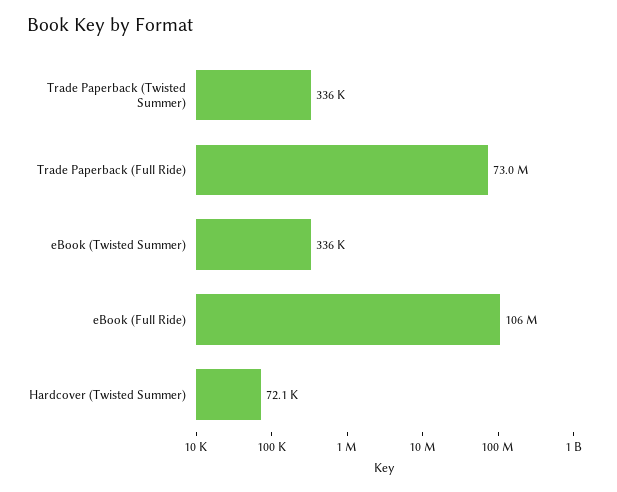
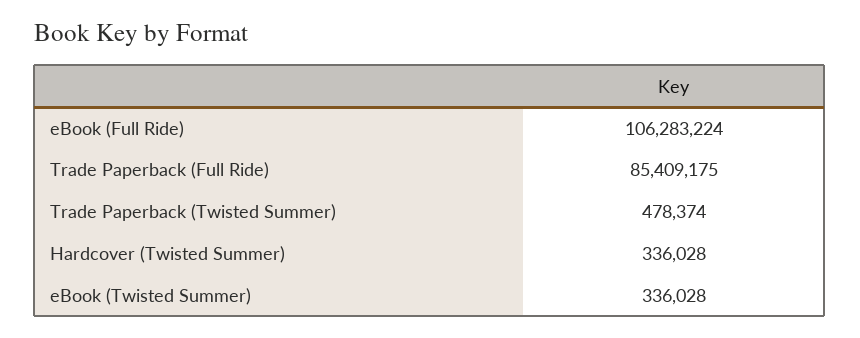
  {
-   "Trade Paperback (Twisted Summer)": 336000,
+   "Trade Paperback (Twisted Summer)": 478374,
-   "Trade Paperback (Full Ride)": 73000000,
+   "Trade Paperback (Full Ride)": 85409175,
    "eBook (Twisted Summer)": 336028,
    "eBook (Full Ride)": 106283224,
-   "Hardcover (Twisted Summer)": 72100
+   "Hardcover (Twisted Summer)": 336028
  }

